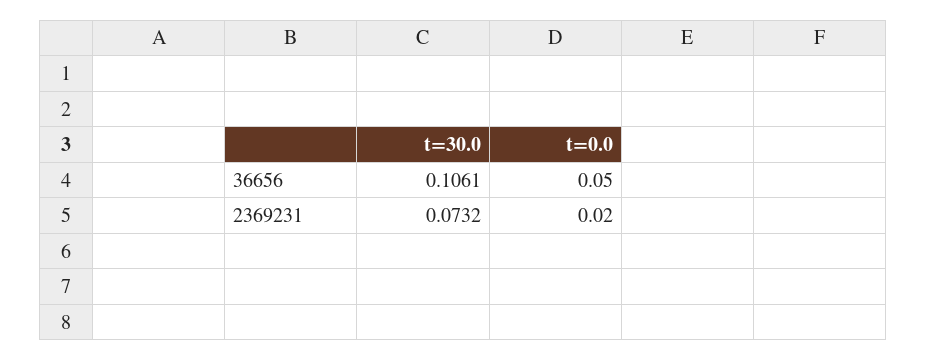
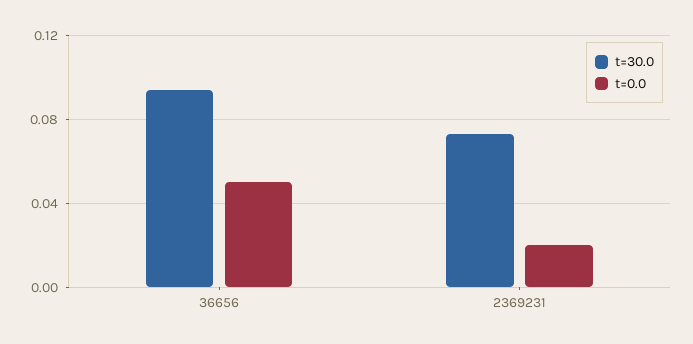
  {
    "t=30.0": {
-     "36656": 0.1061,
+     "36656": 0.095,
      "2369231": 0.0732
    },
    "t=0.0": {
      "36656": 0.05,
      "2369231": 0.02
    }
  }

